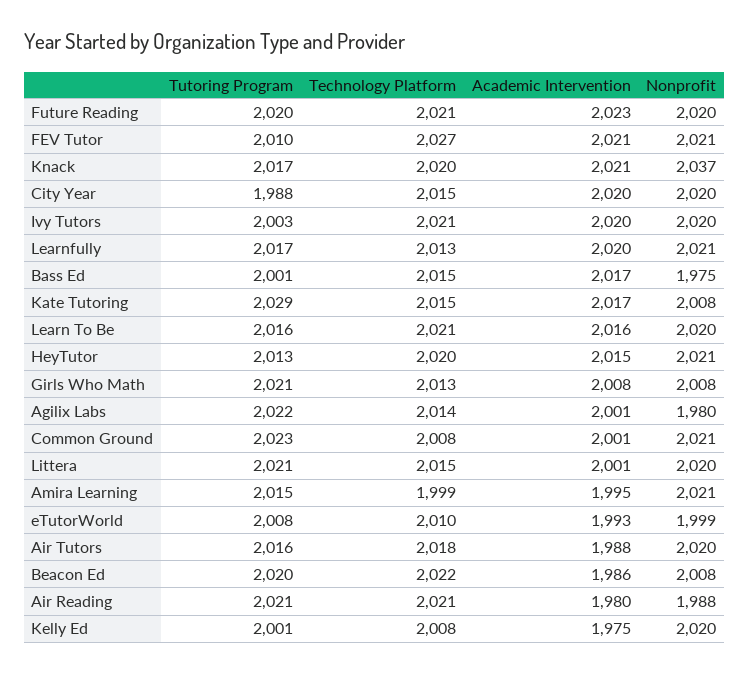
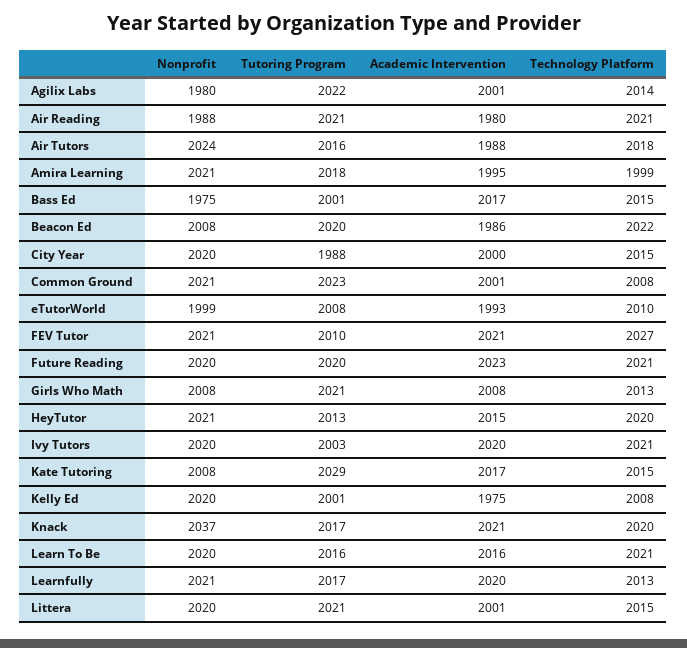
  {
    "Tutoring Program": {
      "Future Reading": 2020,
      "FEV Tutor": 2010,
      "Knack": 2017,
      "City Year": 1988,
      "Ivy Tutors": 2003,
      "Learnfully": 2017,
      "Bass Ed": 2001,
      "Kate Tutoring": 2029,
      "Learn To Be": 2016,
      "HeyTutor": 2013,
      "Girls Who Math": 2021,
      "Agilix Labs": 2022,
      "Common Ground": 2023,
      "Littera": 2021,
-     "Amira Learning": 2015,
+     "Amira Learning": 2018,
      "eTutorWorld": 2008,
      "Air Tutors": 2016,
      "Beacon Ed": 2020,
      "Air Reading": 2021,
      "Kelly Ed": 2001
    },
    "Technology Platform": {
      "Future Reading": 2021,
      "FEV Tutor": 2027,
      "Knack": 2020,
      "City Year": 2015,
      "Ivy Tutors": 2021,
      "Learnfully": 2013,
      "Bass Ed": 2015,
      "Kate Tutoring": 2015,
      "Learn To Be": 2021,
      "HeyTutor": 2020,
      "Girls Who Math": 2013,
      "Agilix Labs": 2014,
      "Common Ground": 2008,
      "Littera": 2015,
      "Amira Learning": 1999,
      "eTutorWorld": 2010,
      "Air Tutors": 2018,
      "Beacon Ed": 2022,
      "Air Reading": 2021,
      "Kelly Ed": 2008
    },
    "Academic Intervention": {
      "Future Reading": 2023,
      "FEV Tutor": 2021,
      "Knack": 2021,
-     "City Year": 2020,
+     "City Year": 2000,
      "Ivy Tutors": 2020,
      "Learnfully": 2020,
      "Bass Ed": 2017,
      "Kate Tutoring": 2017,
      "Learn To Be": 2016,
      "HeyTutor": 2015,
      "Girls Who Math": 2008,
      "Agilix Labs": 2001,
      "Common Ground": 2001,
      "Littera": 2001,
      "Amira Learning": 1995,
      "eTutorWorld": 1993,
      "Air Tutors": 1988,
      "Beacon Ed": 1986,
      "Air Reading": 1980,
      "Kelly Ed": 1975
    },
    "Nonprofit": {
      "Future Reading": 2020,
      "FEV Tutor": 2021,
      "Knack": 2037,
      "City Year": 2020,
      "Ivy Tutors": 2020,
      "Learnfully": 2021,
      "Bass Ed": 1975,
      "Kate Tutoring": 2008,
      "Learn To Be": 2020,
      "HeyTutor": 2021,
      "Girls Who Math": 2008,
      "Agilix Labs": 1980,
      "Common Ground": 2021,
      "Littera": 2020,
      "Amira Learning": 2021,
      "eTutorWorld": 1999,
-     "Air Tutors": 2020,
+     "Air Tutors": 2024,
      "Beacon Ed": 2008,
      "Air Reading": 1988,
      "Kelly Ed": 2020
    }
  }

